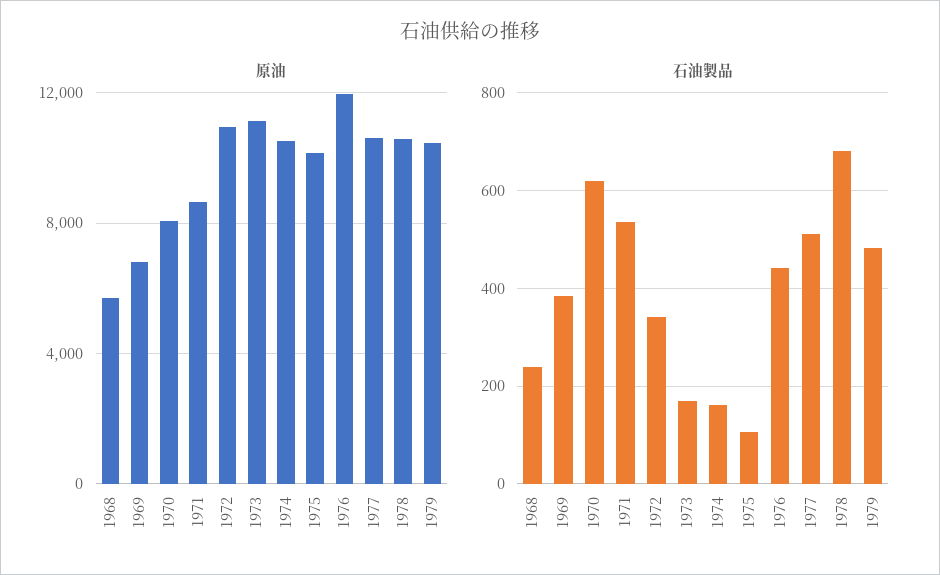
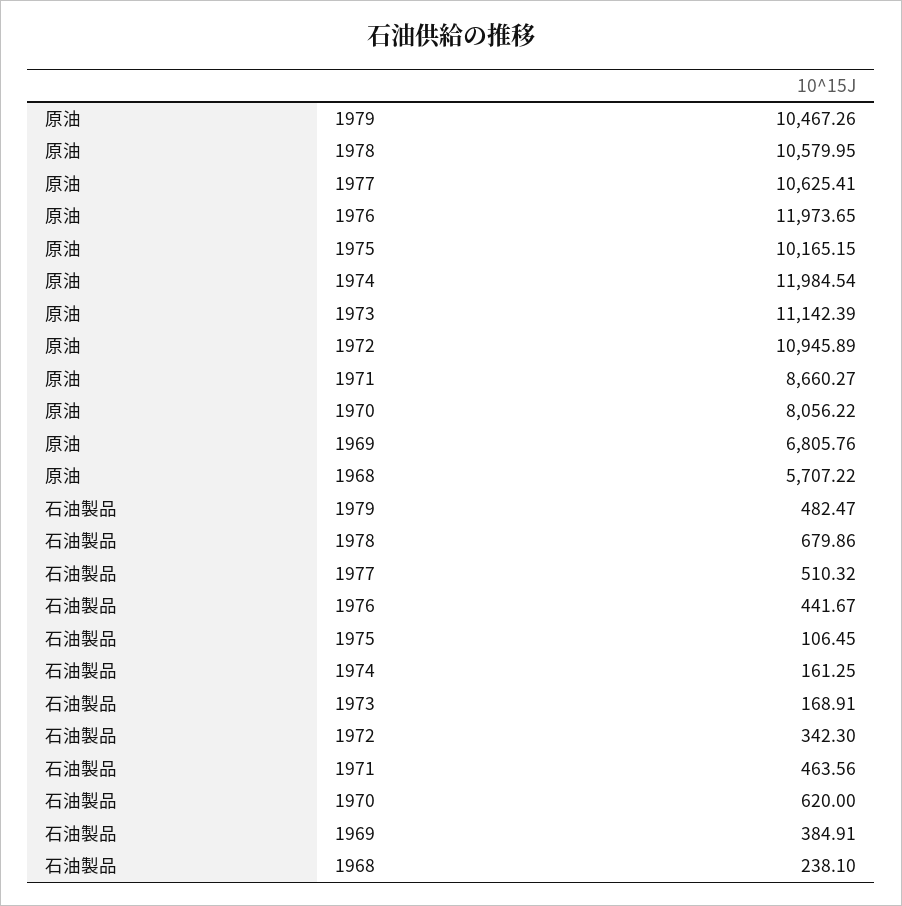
  {
    "原油": {
      "1968": 5707.22,
      "1969": 6805.76,
      "1970": 8056.22,
      "1971": 8660.27,
      "1972": 10945.89,
      "1973": 11142.39,
-     "1974": 10500,
+     "1974": 11984.54,
      "1975": 10165.15,
      "1976": 11973.65,
      "1977": 10625.41,
      "1978": 10579.95,
      "1979": 10467.26
    },
    "石油製品": {
      "1968": 238.1,
      "1969": 384.91,
      "1970": 620,
-     "1971": 540,
+     "1971": 463.56,
      "1972": 342.3,
      "1973": 168.91,
      "1974": 161.25,
      "1975": 106.45,
      "1976": 441.67,
      "1977": 510.32,
      "1978": 679.86,
      "1979": 482.47
    }
  }

